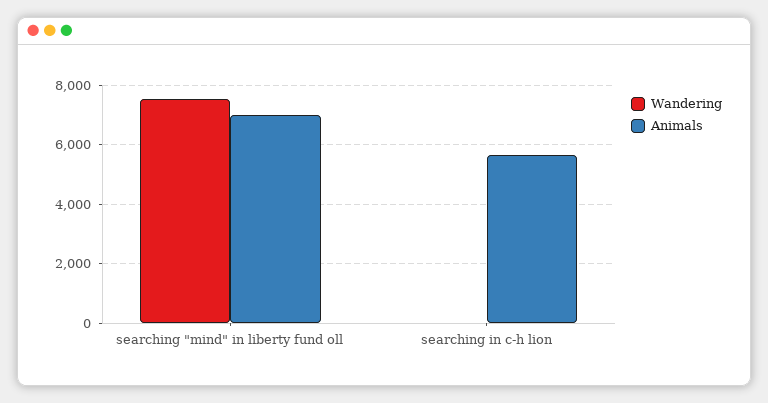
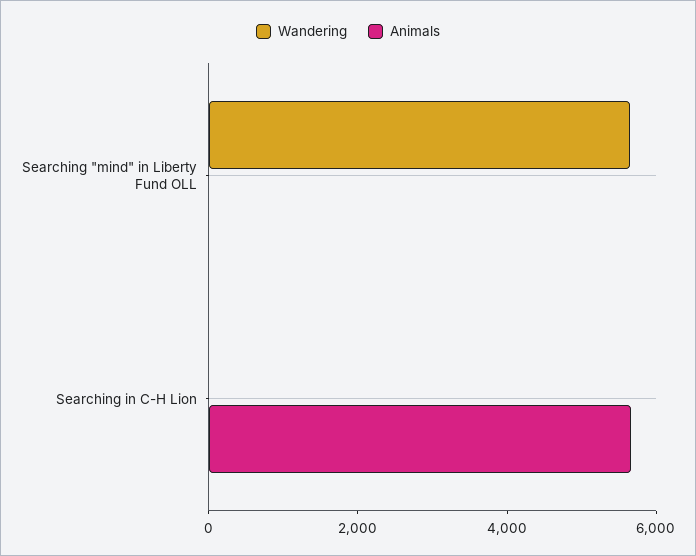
  {
    "Wandering": {
-     "searching \"mind\" in liberty fund oll": 7500,
+     "searching \"mind\" in liberty fund oll": 5500,
      "searching in c-h lion": 0
    },
    "Animals": {
-     "searching \"mind\" in liberty fund oll": 7000,
+     "searching \"mind\" in liberty fund oll": 0,
      "searching in c-h lion": 5750
    }
  }

